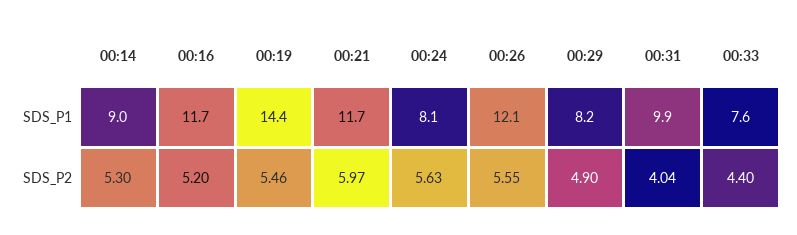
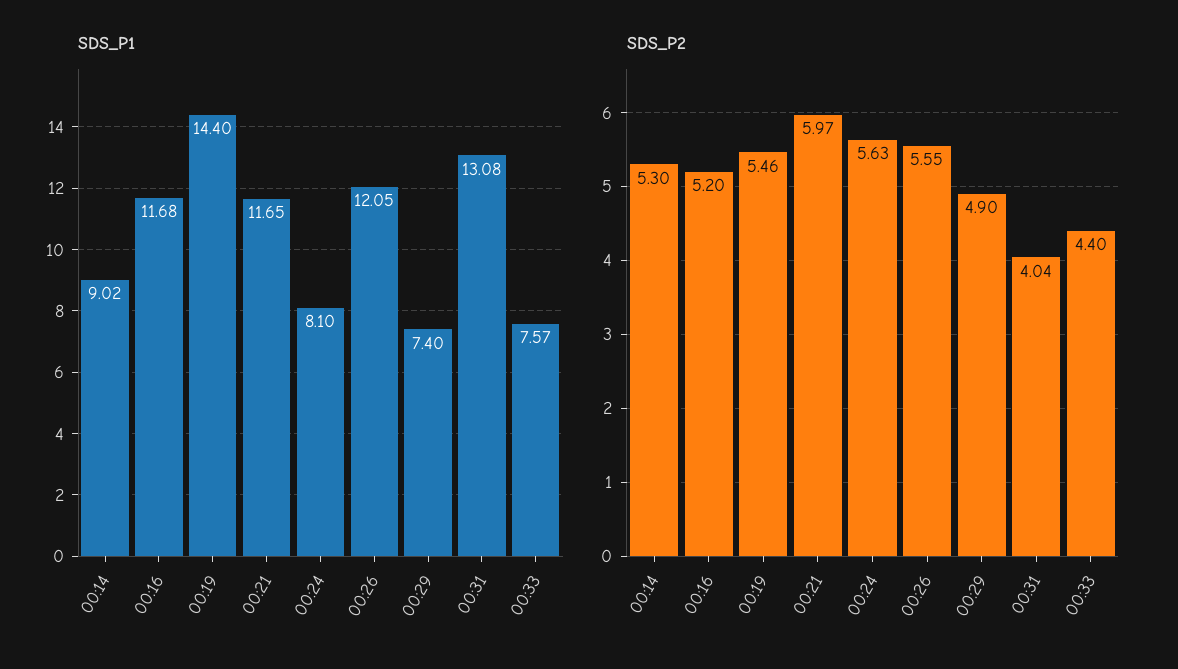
  {
    "SDS_P1": {
      "00:14": 9.02,
      "00:16": 11.68,
      "00:19": 14.4,
      "00:21": 11.65,
      "00:24": 8.1,
      "00:26": 12.05,
-     "00:29": 8.2,
+     "00:29": 7.4,
-     "00:31": 9.9,
+     "00:31": 13.08,
      "00:33": 7.57
    },
    "SDS_P2": {
      "00:14": 5.3,
      "00:16": 5.2,
      "00:19": 5.46,
      "00:21": 5.97,
      "00:24": 5.63,
      "00:26": 5.55,
      "00:29": 4.9,
      "00:31": 4.04,
      "00:33": 4.4
    }
  }

